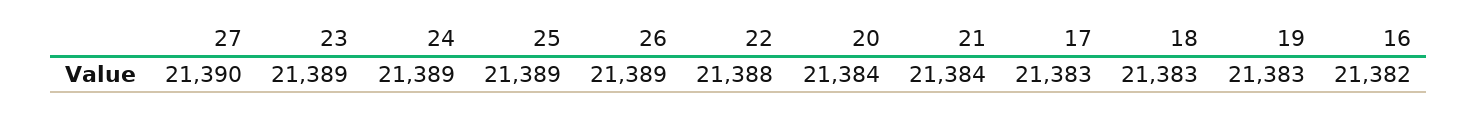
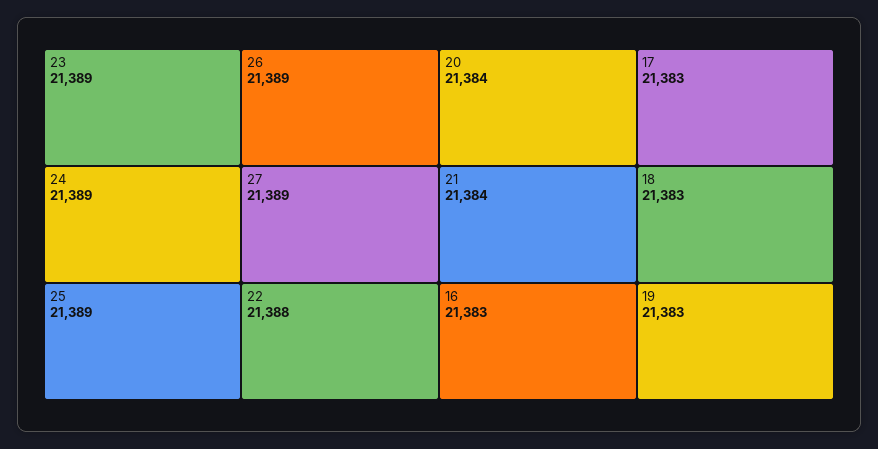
  {
-   "27": 21390,
+   "27": 21389,
    "23": 21389,
    "24": 21389,
    "25": 21389,
    "26": 21389,
    "22": 21388,
    "20": 21384,
    "21": 21384,
    "17": 21383,
    "18": 21383,
    "19": 21383,
-   "16": 21382
+   "16": 21383
  }

